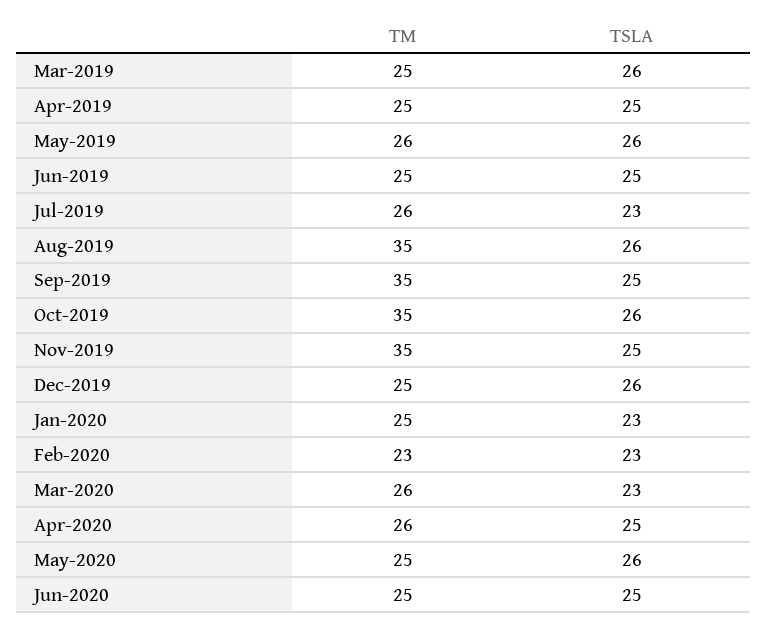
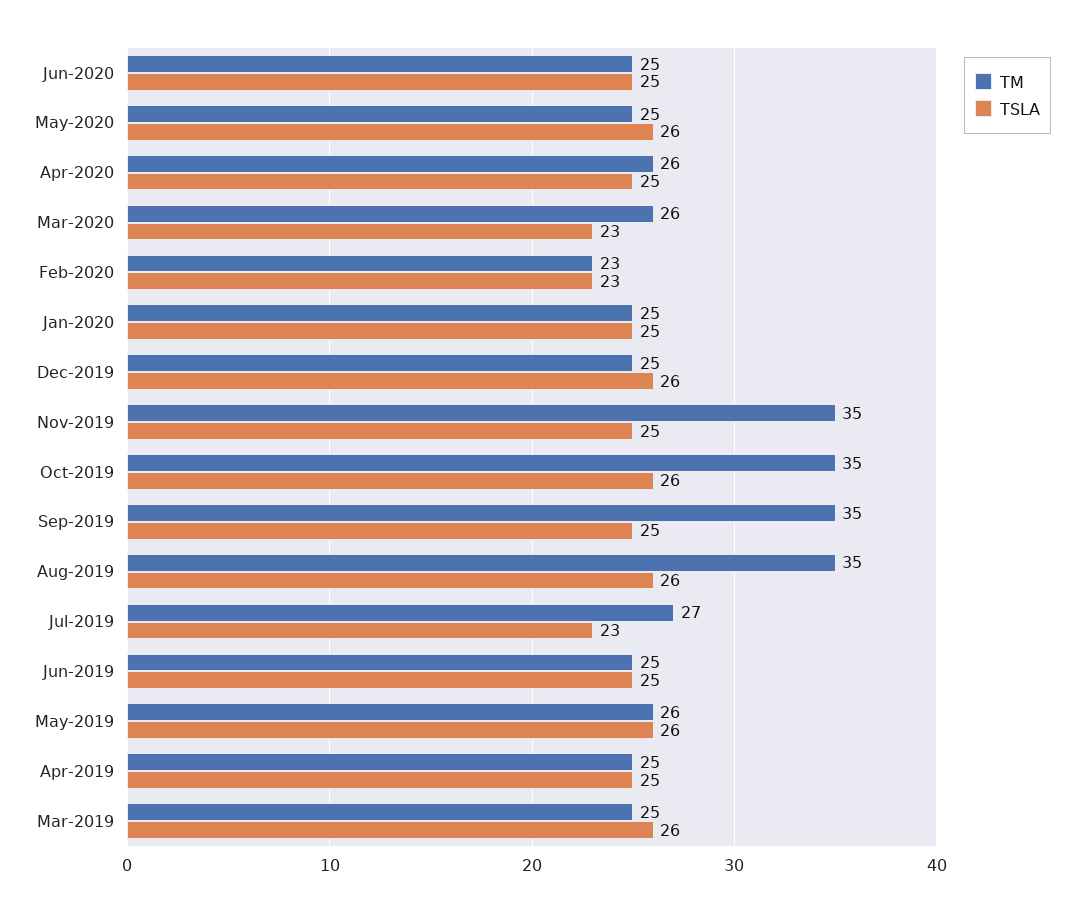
  {
    "TM": {
      "Mar-2019": 25,
      "Apr-2019": 25,
      "May-2019": 26,
      "Jun-2019": 25,
-     "Jul-2019": 26,
+     "Jul-2019": 27,
      "Aug-2019": 35,
      "Sep-2019": 35,
      "Oct-2019": 35,
      "Nov-2019": 35,
      "Dec-2019": 25,
      "Jan-2020": 25,
      "Feb-2020": 23,
      "Mar-2020": 26,
      "Apr-2020": 26,
      "May-2020": 25,
      "Jun-2020": 25
    },
    "TSLA": {
      "Mar-2019": 26,
      "Apr-2019": 25,
      "May-2019": 26,
      "Jun-2019": 25,
      "Jul-2019": 23,
      "Aug-2019": 26,
      "Sep-2019": 25,
      "Oct-2019": 26,
      "Nov-2019": 25,
      "Dec-2019": 26,
-     "Jan-2020": 23,
+     "Jan-2020": 25,
      "Feb-2020": 23,
      "Mar-2020": 23,
      "Apr-2020": 25,
      "May-2020": 26,
      "Jun-2020": 25
    }
  }

